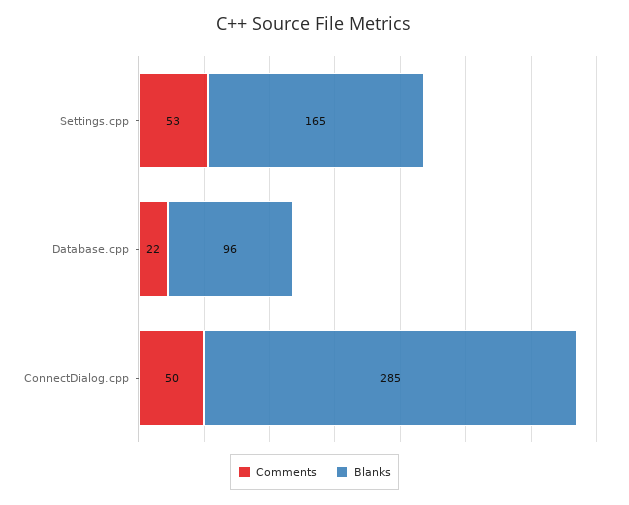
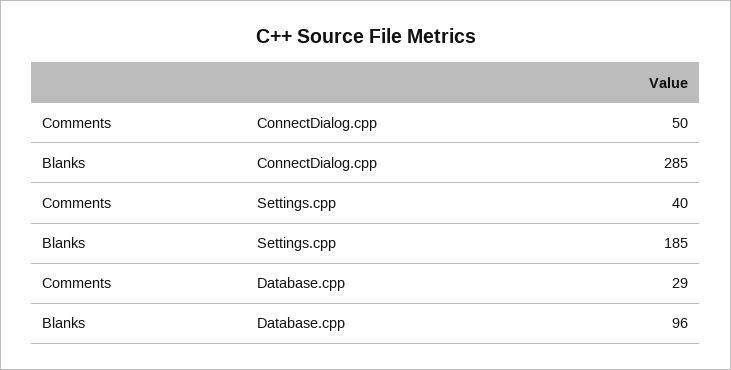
  {
    "Comments": {
-     "Settings.cpp": 53,
+     "Settings.cpp": 40,
-     "Database.cpp": 22,
+     "Database.cpp": 29,
      "ConnectDialog.cpp": 50
    },
    "Blanks": {
-     "Settings.cpp": 165,
+     "Settings.cpp": 185,
      "Database.cpp": 96,
      "ConnectDialog.cpp": 285
    }
  }

